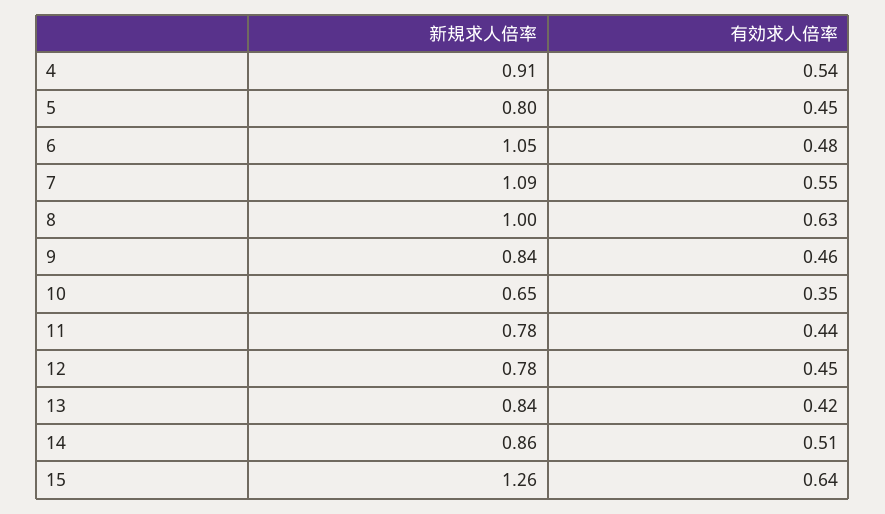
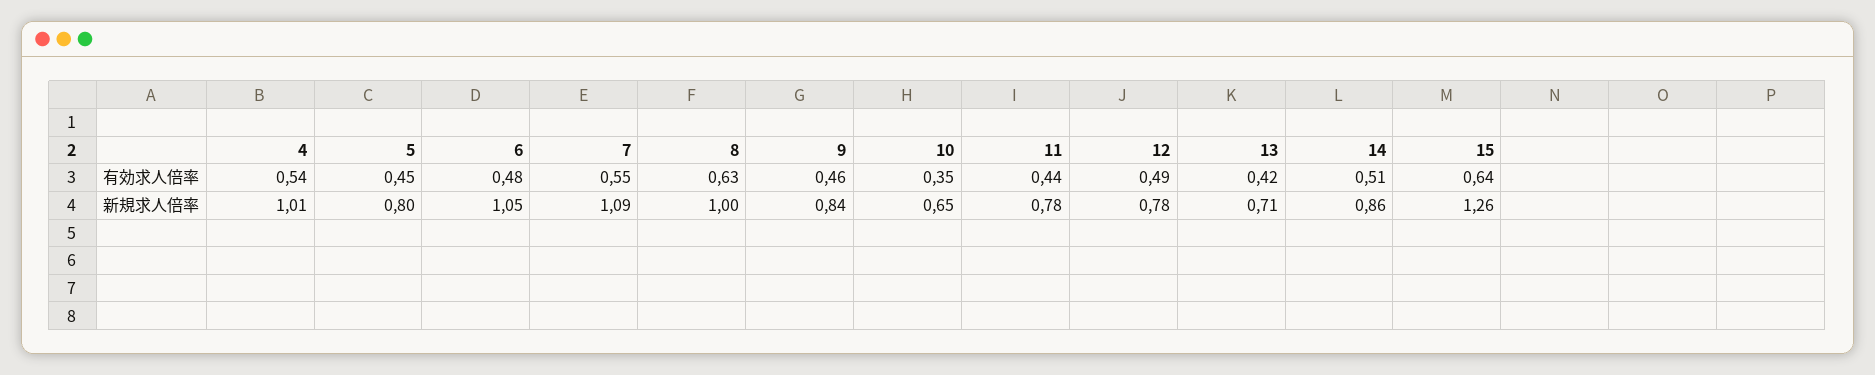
  {
    "新規求人倍率": {
-     "4": 0.91,
+     "4": 1.01,
      "5": 0.8,
      "6": 1.05,
      "7": 1.09,
      "8": 1,
      "9": 0.84,
      "10": 0.65,
      "11": 0.78,
      "12": 0.78,
-     "13": 0.84,
+     "13": 0.71,
      "14": 0.86,
      "15": 1.26
    },
    "有効求人倍率": {
      "4": 0.54,
      "5": 0.45,
      "6": 0.48,
      "7": 0.55,
      "8": 0.63,
      "9": 0.46,
      "10": 0.35,
      "11": 0.44,
-     "12": 0.45,
+     "12": 0.49,
      "13": 0.42,
      "14": 0.51,
      "15": 0.64
    }
  }

